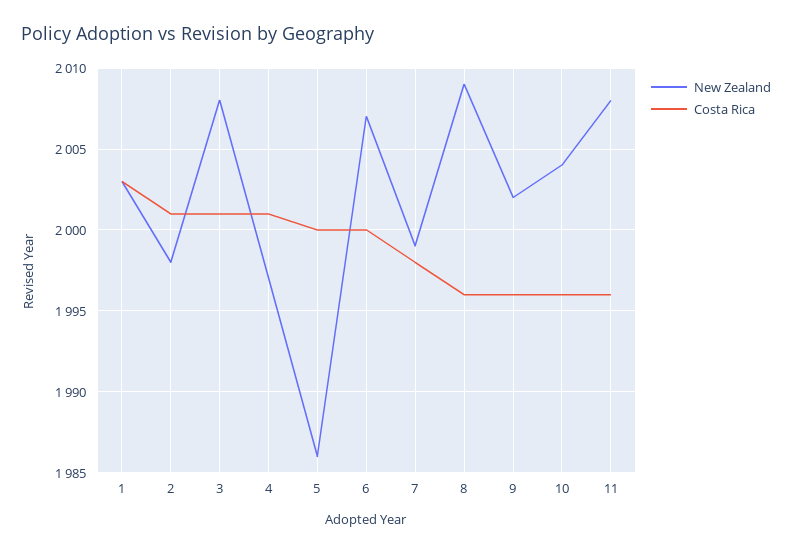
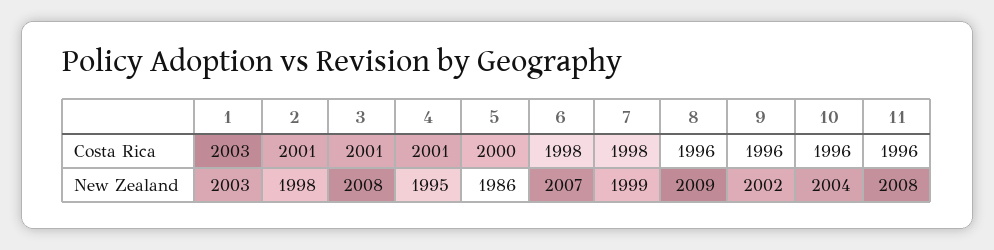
  {
    "New Zealand": {
      "1": 2003,
      "2": 1998,
      "3": 2008,
-     "4": 1997,
+     "4": 1995,
      "5": 1986,
      "6": 2007,
      "7": 1999,
      "8": 2009,
      "9": 2002,
      "10": 2004,
      "11": 2008
    },
    "Costa Rica": {
      "1": 2003,
      "2": 2001,
      "3": 2001,
      "4": 2001,
      "5": 2000,
-     "6": 2000,
+     "6": 1998,
      "7": 1998,
      "8": 1996,
      "9": 1996,
      "10": 1996,
      "11": 1996
    }
  }

